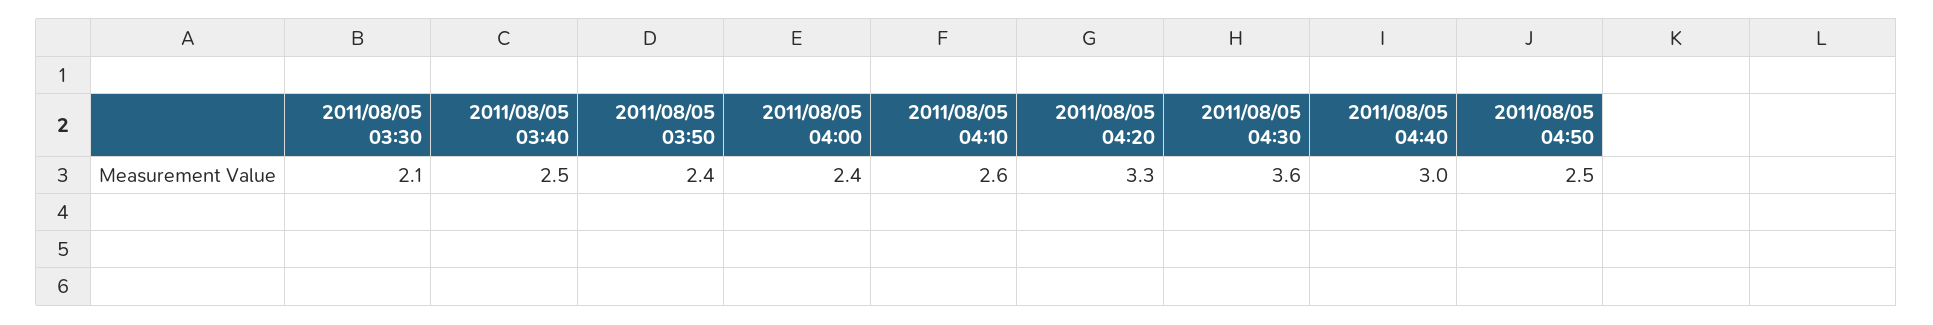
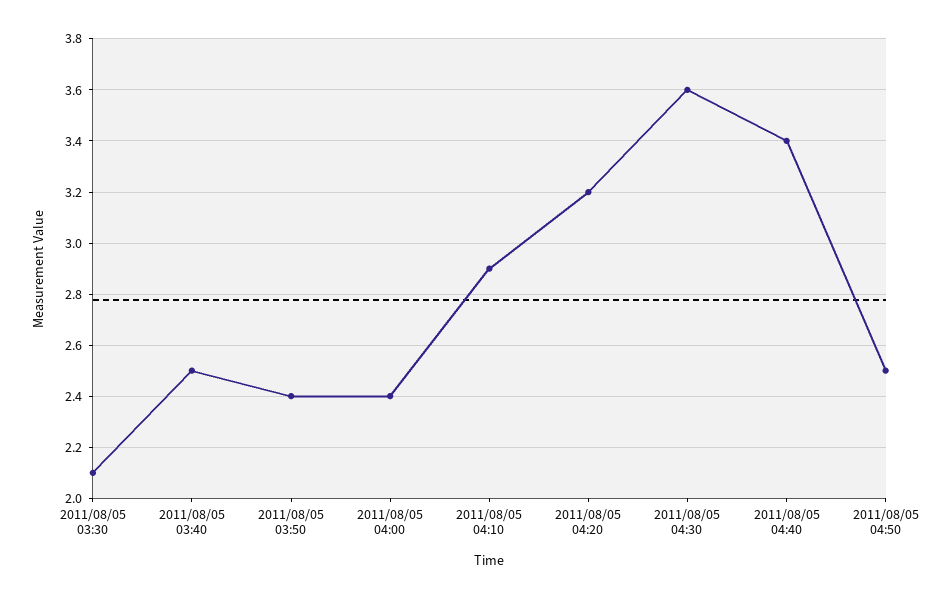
  {
    "2011/08/05 03:30": 2.1,
    "2011/08/05 03:40": 2.5,
    "2011/08/05 03:50": 2.4,
    "2011/08/05 04:00": 2.4,
-   "2011/08/05 04:10": 2.6,
+   "2011/08/05 04:10": 2.9,
-   "2011/08/05 04:20": 3.3,
+   "2011/08/05 04:20": 3.2,
    "2011/08/05 04:30": 3.6,
-   "2011/08/05 04:40": 3,
+   "2011/08/05 04:40": 3.4,
    "2011/08/05 04:50": 2.5
  }

